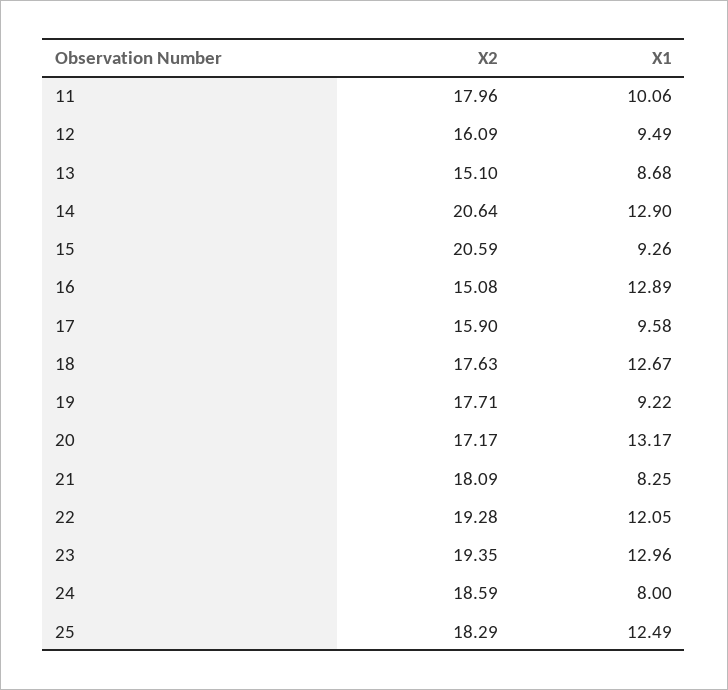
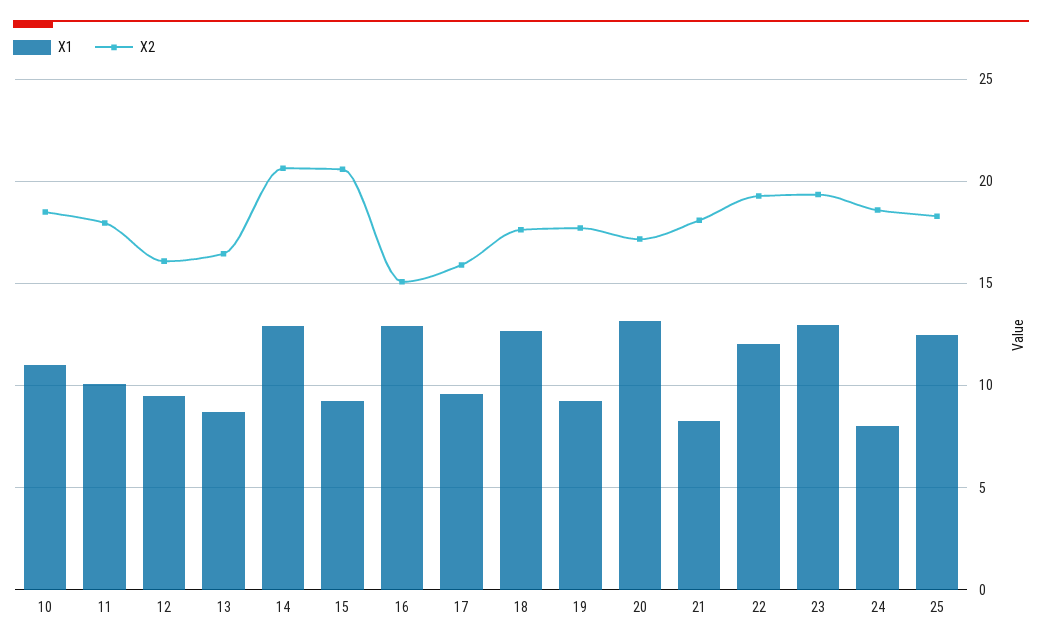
  {
    "X2": {
      "11": 17.96,
      "12": 16.09,
-     "13": 15.1,
+     "13": 16.5,
      "14": 20.64,
      "15": 20.59,
      "16": 15.08,
      "17": 15.9,
      "18": 17.63,
      "19": 17.71,
      "20": 17.17,
      "21": 18.09,
      "22": 19.28,
      "23": 19.35,
      "24": 18.59,
-     "25": 18.29
+     "25": 18.29,
+     "10": 18.5
    },
    "X1": {
      "11": 10.06,
      "12": 9.49,
      "13": 8.68,
      "14": 12.9,
      "15": 9.26,
      "16": 12.89,
      "17": 9.58,
      "18": 12.67,
      "19": 9.22,
      "20": 13.17,
      "21": 8.25,
      "22": 12.05,
      "23": 12.96,
      "24": 8,
-     "25": 12.49
+     "25": 12.49,
+     "10": 11
    }
  }

